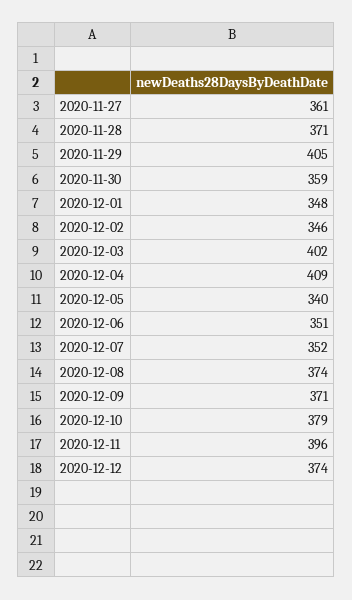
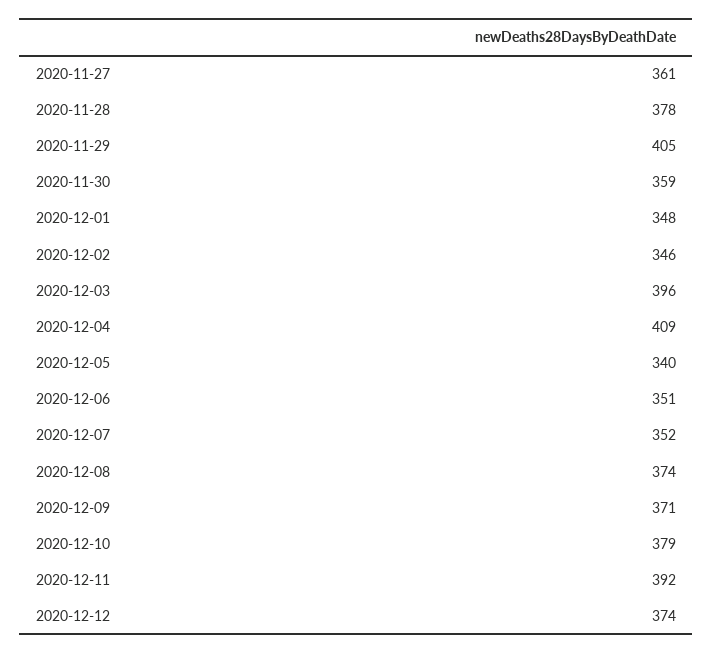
  {
    "2020-11-27": 361,
-   "2020-11-28": 371,
+   "2020-11-28": 378,
    "2020-11-29": 405,
    "2020-11-30": 359,
    "2020-12-01": 348,
    "2020-12-02": 346,
-   "2020-12-03": 402,
+   "2020-12-03": 396,
    "2020-12-04": 409,
    "2020-12-05": 340,
    "2020-12-06": 351,
    "2020-12-07": 352,
    "2020-12-08": 374,
    "2020-12-09": 371,
    "2020-12-10": 379,
-   "2020-12-11": 396,
+   "2020-12-11": 392,
    "2020-12-12": 374
  }

